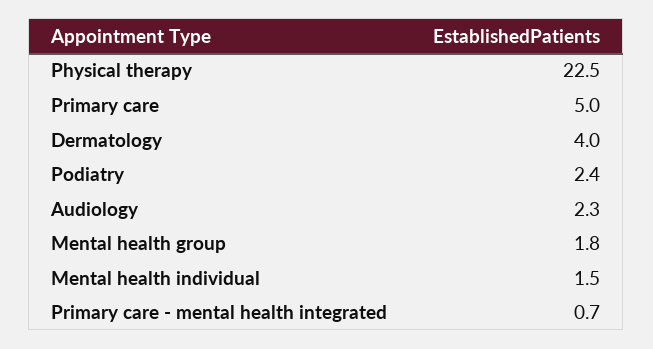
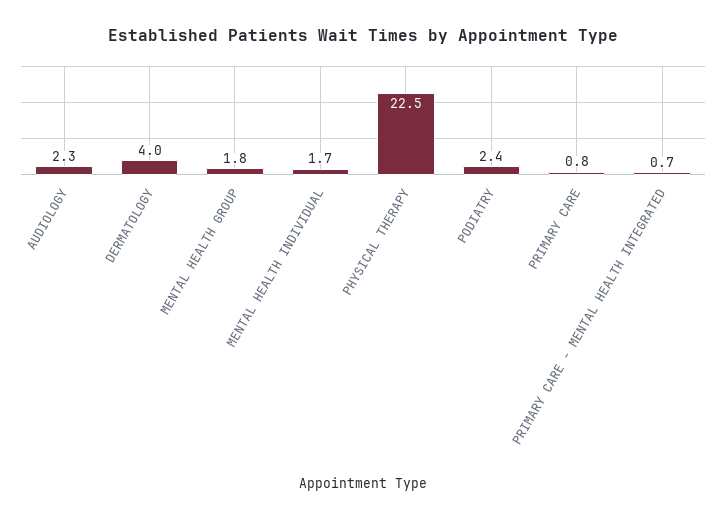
  {
    "Physical therapy": 22.5,
-   "Primary care": 5,
+   "Primary care": 0.8,
    "Dermatology": 4,
    "Podiatry": 2.4,
    "Audiology": 2.3,
    "Mental health group": 1.8,
-   "Mental health individual": 1.5,
+   "Mental health individual": 1.7,
    "Primary care - mental health integrated": 0.7
  }

